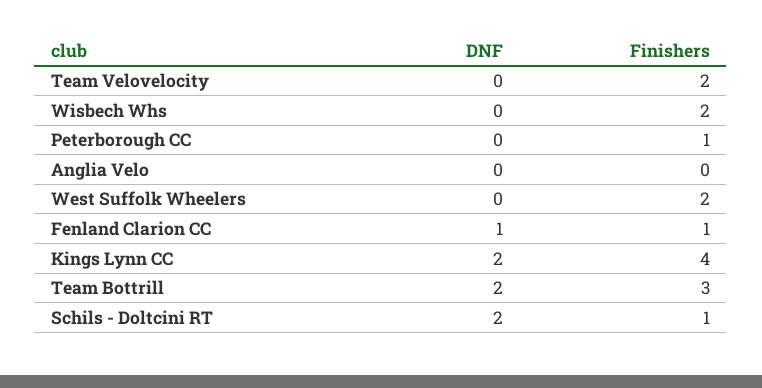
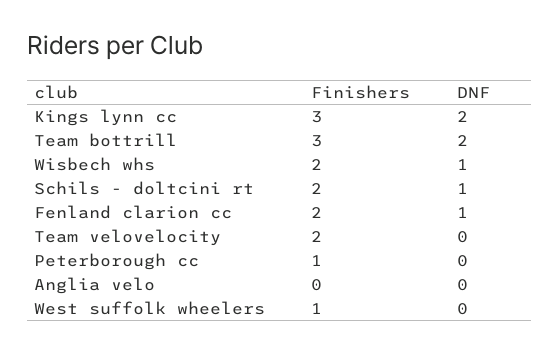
  {
    "DNF": {
      "Team Velovelocity": 0,
-     "Wisbech Whs": 0,
+     "Wisbech Whs": 1,
      "Peterborough CC": 0,
      "Anglia Velo": 0,
      "West Suffolk Wheelers": 0,
      "Fenland Clarion CC": 1,
      "Kings Lynn CC": 2,
      "Team Bottrill": 2,
-     "Schils - Doltcini RT": 2
+     "Schils - Doltcini RT": 1
    },
    "Finishers": {
      "Team Velovelocity": 2,
      "Wisbech Whs": 2,
      "Peterborough CC": 1,
      "Anglia Velo": 0,
-     "West Suffolk Wheelers": 2,
+     "West Suffolk Wheelers": 1,
-     "Fenland Clarion CC": 1,
+     "Fenland Clarion CC": 2,
-     "Kings Lynn CC": 4,
+     "Kings Lynn CC": 3,
      "Team Bottrill": 3,
-     "Schils - Doltcini RT": 1
+     "Schils - Doltcini RT": 2
    }
  }

